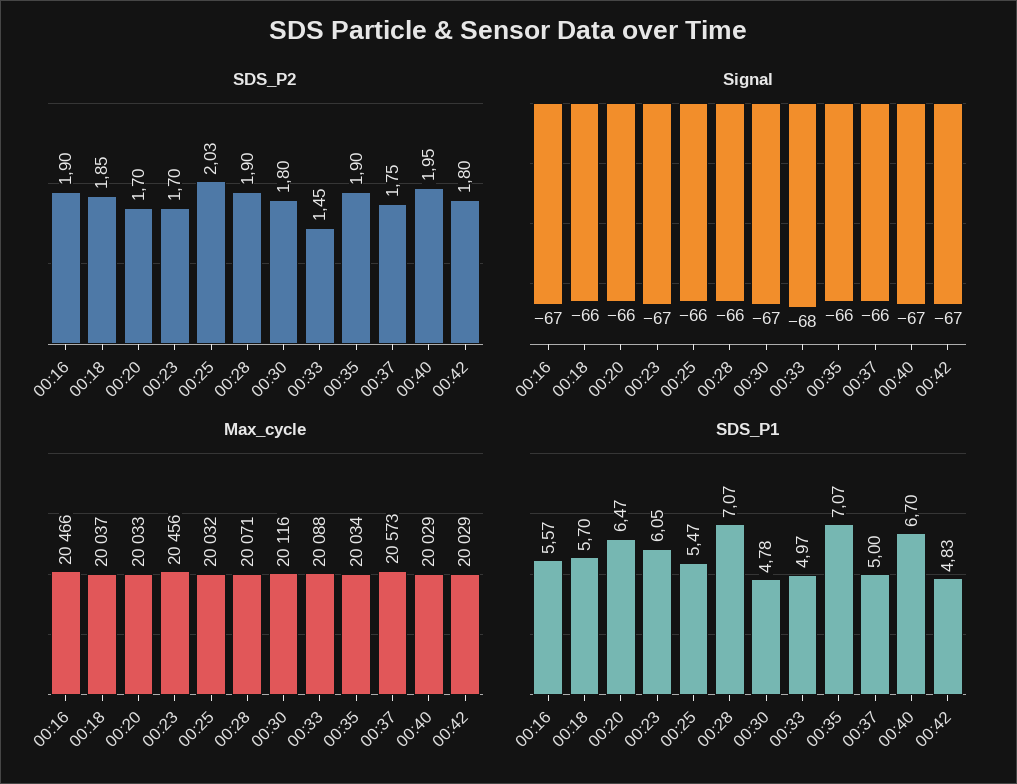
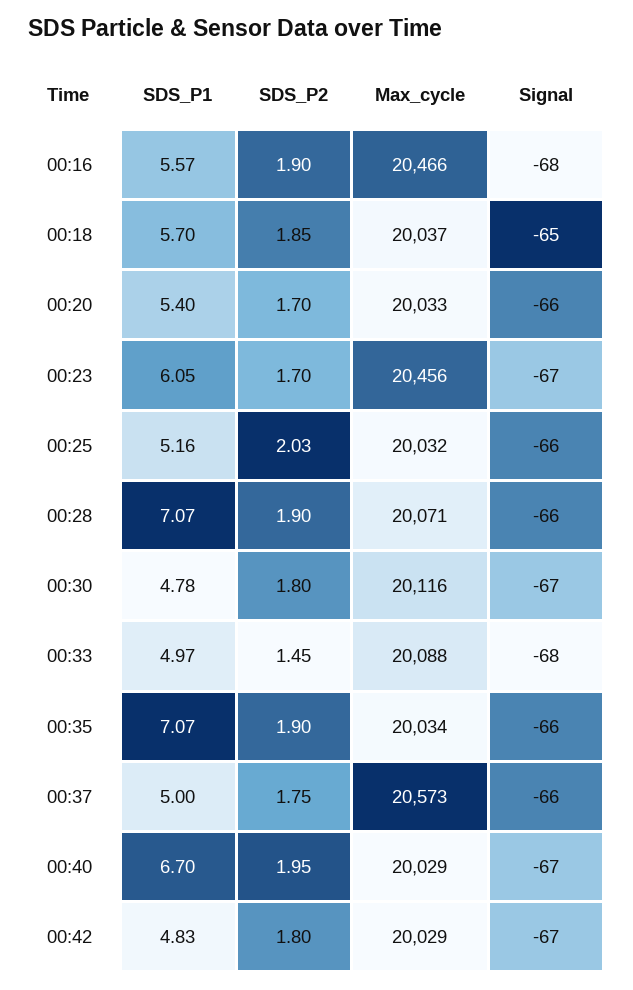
  {
    "SDS_P2": {
      "00:16": 1.9,
      "00:18": 1.85,
      "00:20": 1.7,
      "00:23": 1.7,
      "00:25": 2.03,
      "00:28": 1.9,
      "00:30": 1.8,
      "00:33": 1.45,
      "00:35": 1.9,
      "00:37": 1.75,
      "00:40": 1.95,
      "00:42": 1.8
    },
    "Signal": {
-     "00:16": -67,
+     "00:16": -68,
-     "00:18": -66,
+     "00:18": -65,
      "00:20": -66,
      "00:23": -67,
      "00:25": -66,
      "00:28": -66,
      "00:30": -67,
      "00:33": -68,
      "00:35": -66,
      "00:37": -66,
      "00:40": -67,
      "00:42": -67
    },
    "Max_cycle": {
      "00:16": 20466,
      "00:18": 20037,
      "00:20": 20033,
      "00:23": 20456,
      "00:25": 20032,
      "00:28": 20071,
      "00:30": 20116,
      "00:33": 20088,
      "00:35": 20034,
      "00:37": 20573,
      "00:40": 20029,
      "00:42": 20029
    },
    "SDS_P1": {
      "00:16": 5.57,
      "00:18": 5.7,
-     "00:20": 6.47,
+     "00:20": 5.4,
      "00:23": 6.05,
-     "00:25": 5.47,
+     "00:25": 5.16,
      "00:28": 7.07,
      "00:30": 4.78,
      "00:33": 4.97,
      "00:35": 7.07,
      "00:37": 5,
      "00:40": 6.7,
      "00:42": 4.83
    }
  }

